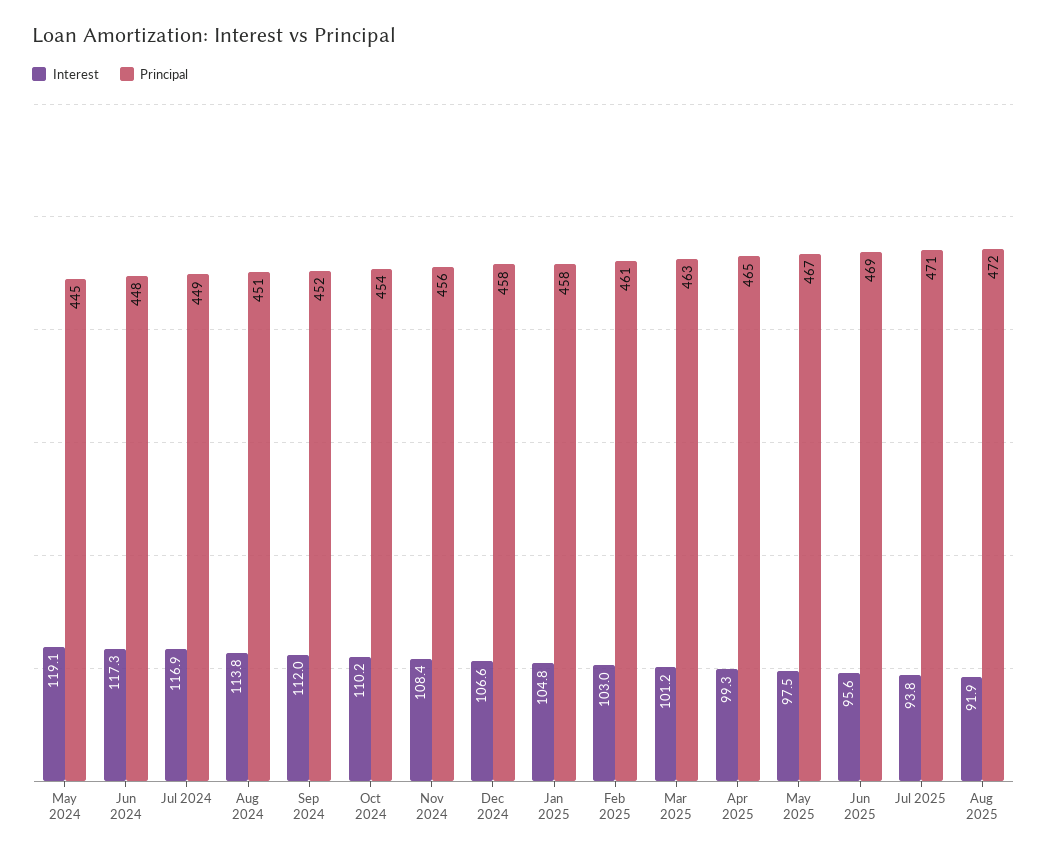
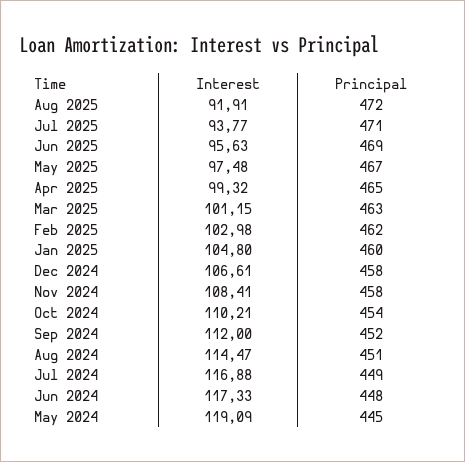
  {
    "Interest": {
      "May 2024": 119.09,
      "Jun 2024": 117.33,
      "Jul 2024": 116.88,
-     "Aug 2024": 113.8,
+     "Aug 2024": 114.47,
      "Sep 2024": 112,
      "Oct 2024": 110.21,
      "Nov 2024": 108.41,
      "Dec 2024": 106.61,
      "Jan 2025": 104.8,
      "Feb 2025": 102.98,
      "Mar 2025": 101.15,
      "Apr 2025": 99.32,
      "May 2025": 97.48,
      "Jun 2025": 95.63,
      "Jul 2025": 93.77,
      "Aug 2025": 91.91
    },
    "Principal": {
      "May 2024": 445,
      "Jun 2024": 448,
      "Jul 2024": 449,
      "Aug 2024": 451,
      "Sep 2024": 452,
      "Oct 2024": 454,
-     "Nov 2024": 456,
+     "Nov 2024": 458,
      "Dec 2024": 458,
-     "Jan 2025": 458,
+     "Jan 2025": 460,
-     "Feb 2025": 461,
+     "Feb 2025": 462,
      "Mar 2025": 463,
      "Apr 2025": 465,
      "May 2025": 467,
      "Jun 2025": 469,
      "Jul 2025": 471,
      "Aug 2025": 472
    }
  }

